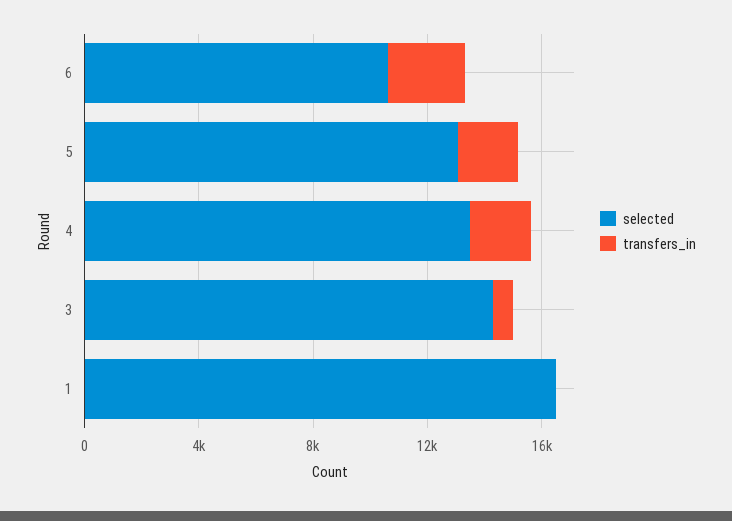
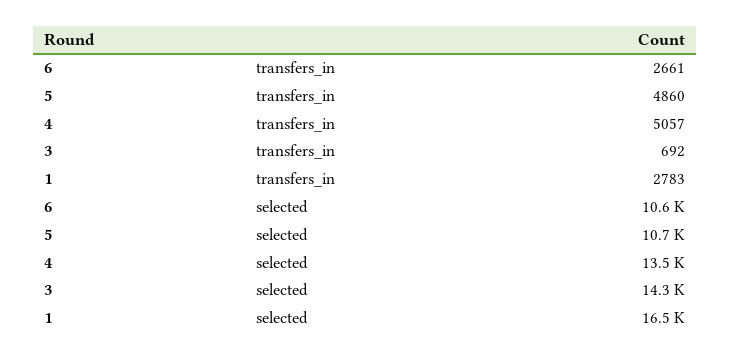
  {
    "selected": {
      "6": 10600,
-     "5": 13000,
+     "5": 10700,
      "4": 13500,
      "3": 14300,
      "1": 16500
    },
    "transfers_in": {
      "6": 2661,
-     "5": 2000,
+     "5": 4860,
-     "4": 2000,
+     "4": 5057,
      "3": 692,
-     "1": 0
+     "1": 2783
    }
  }

